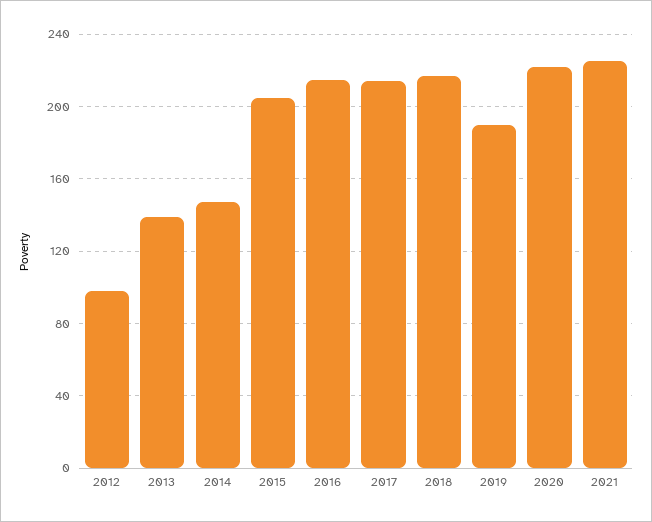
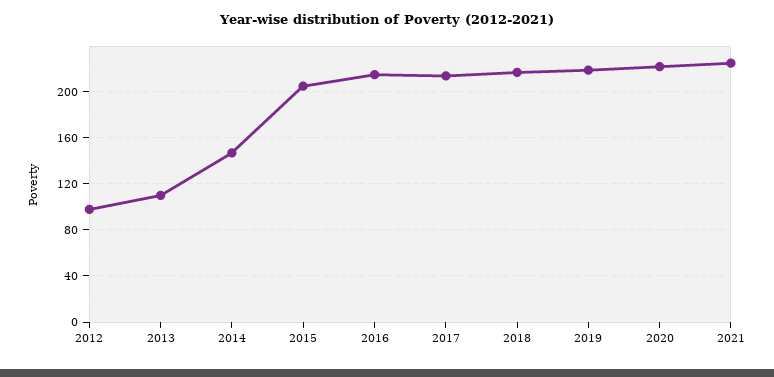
  {
    "2012": 100,
-   "2013": 140,
+   "2013": 110,
    "2014": 145,
    "2015": 205,
    "2016": 215,
    "2017": 215,
    "2018": 215,
-   "2019": 190,
+   "2019": 220,
    "2020": 220,
    "2021": 225
  }

